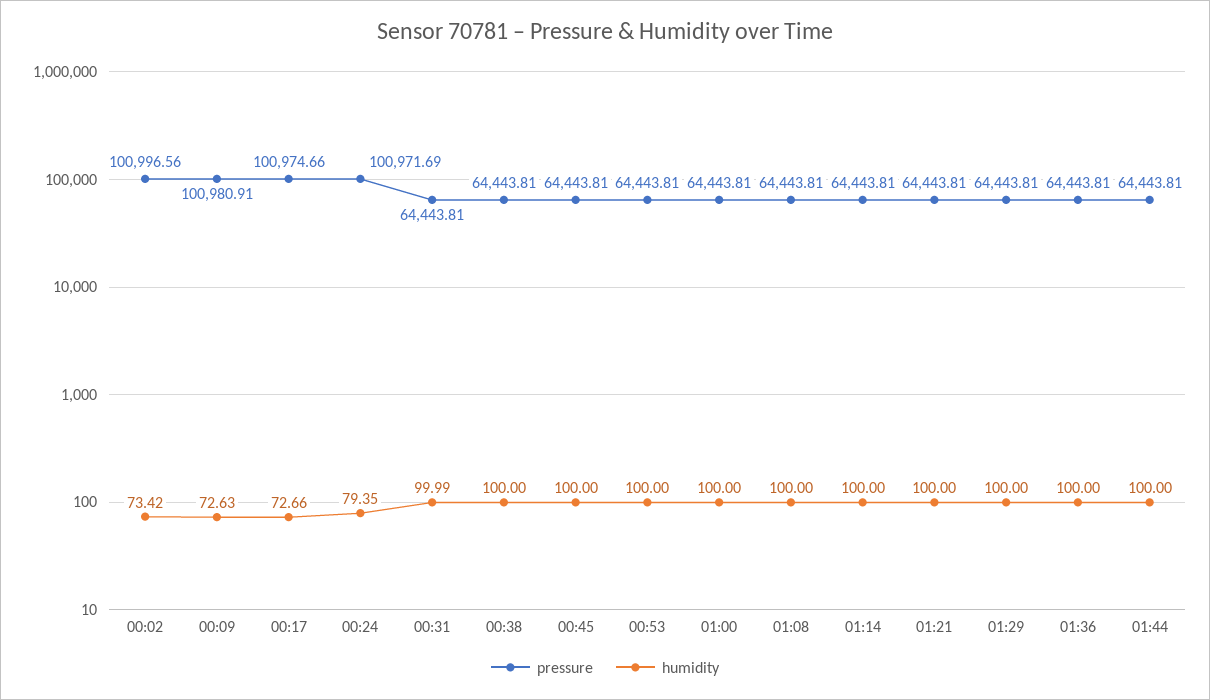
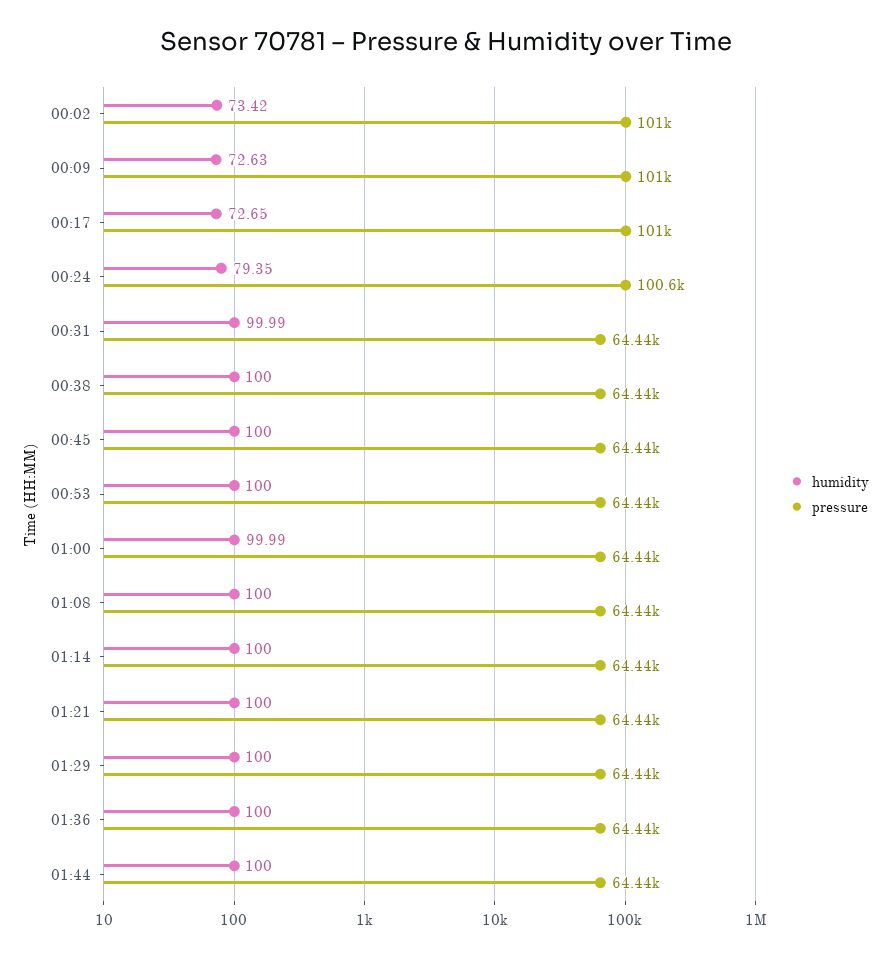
  {
    "pressure": {
      "00:02": 100996.56,
      "00:09": 100980.91,
      "00:17": 100974.66,
-     "00:24": 100971.69,
+     "00:24": 100600,
      "00:31": 64443.81,
      "00:38": 64443.81,
      "00:45": 64443.81,
      "00:53": 64443.81,
      "01:00": 64443.81,
      "01:08": 64443.81,
      "01:14": 64443.81,
      "01:21": 64443.81,
      "01:29": 64443.81,
      "01:36": 64443.81,
      "01:44": 64443.81
    },
    "humidity": {
      "00:02": 73.42,
      "00:09": 72.63,
-     "00:17": 72.66,
+     "00:17": 72.65,
      "00:24": 79.35,
      "00:31": 99.99,
      "00:38": 100,
      "00:45": 100,
      "00:53": 100,
-     "01:00": 100,
+     "01:00": 99.99,
      "01:08": 100,
      "01:14": 100,
      "01:21": 100,
      "01:29": 100,
      "01:36": 100,
      "01:44": 100
    }
  }

